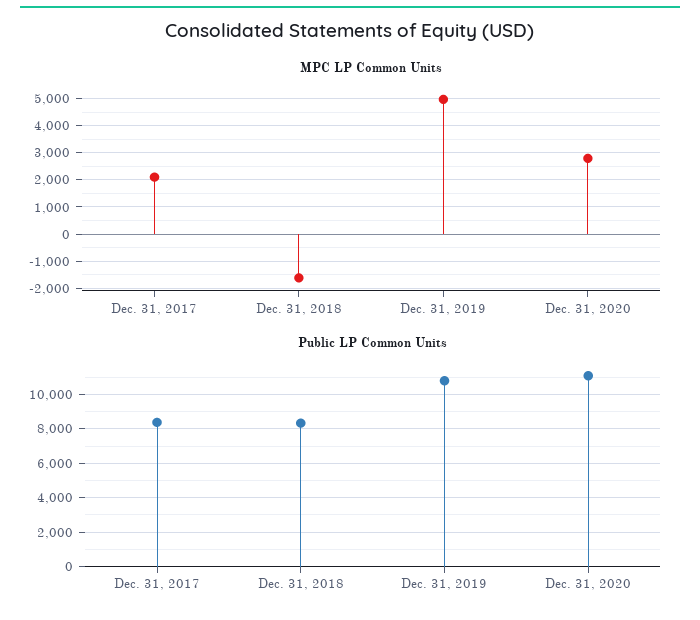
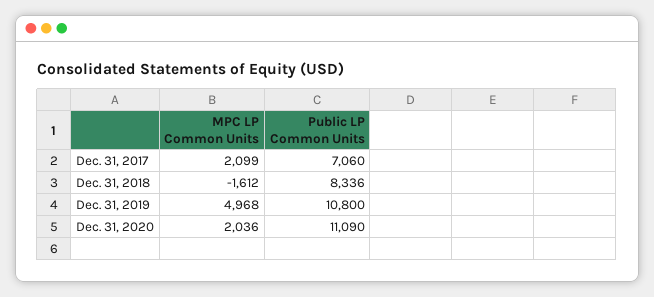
  {
    "MPC LP Common Units": {
      "Dec. 31, 2017": 2099,
      "Dec. 31, 2018": -1612,
      "Dec. 31, 2019": 4968,
-     "Dec. 31, 2020": 2750
+     "Dec. 31, 2020": 2036
    },
    "Public LP Common Units": {
-     "Dec. 31, 2017": 8500,
+     "Dec. 31, 2017": 7060,
      "Dec. 31, 2018": 8336,
      "Dec. 31, 2019": 10800,
      "Dec. 31, 2020": 11090
    }
  }

